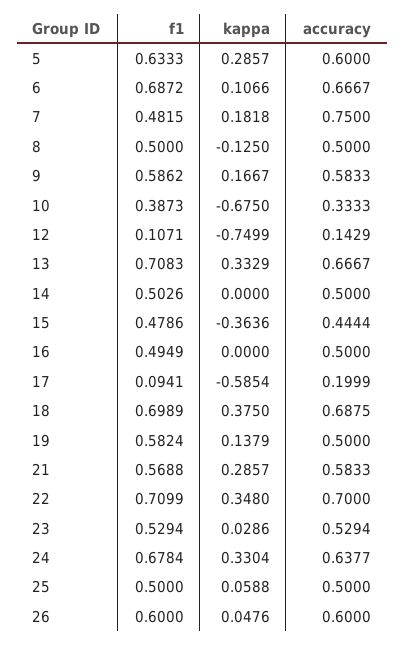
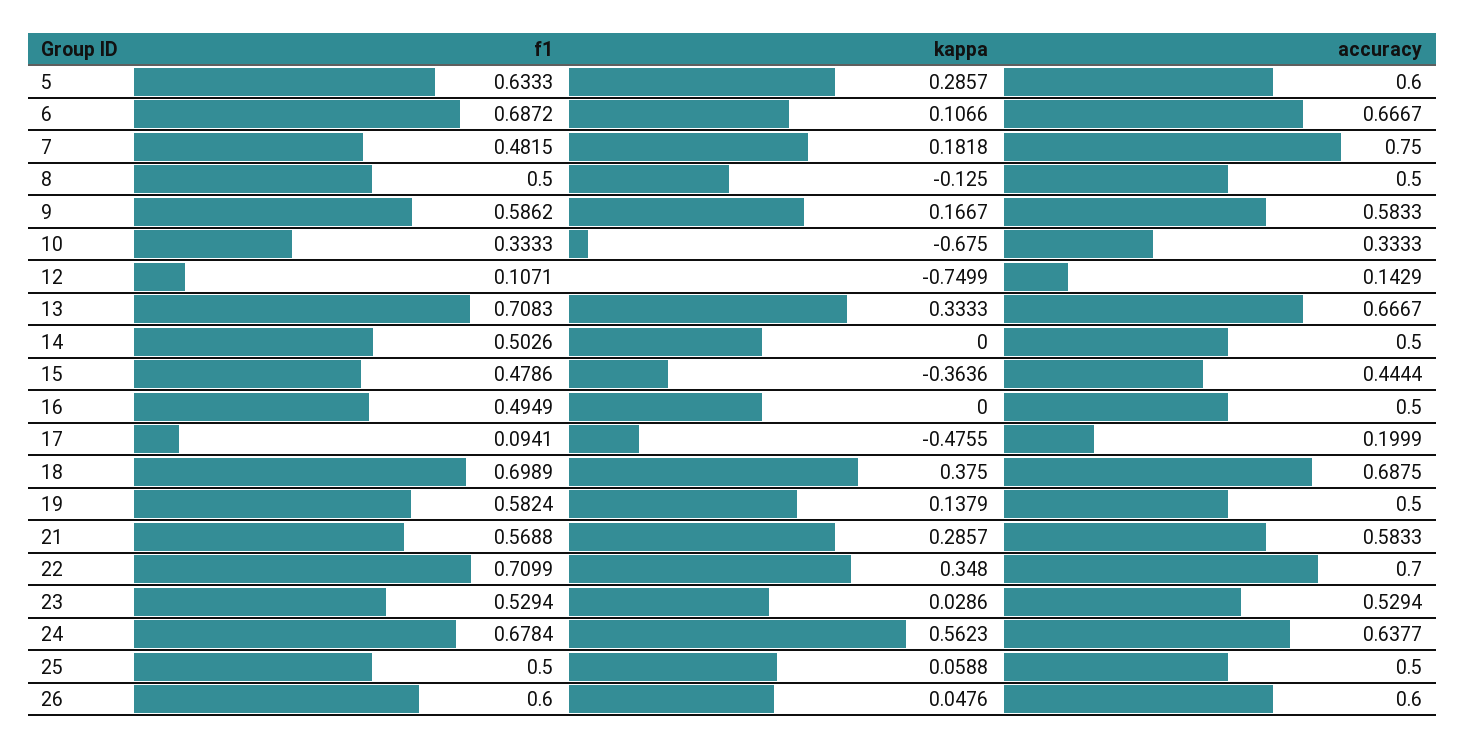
  {
    "f1": {
      "5": 0.6333,
      "6": 0.6872,
      "7": 0.4815,
      "8": 0.5,
      "9": 0.5862,
-     "10": 0.3873,
+     "10": 0.3333,
      "12": 0.1071,
      "13": 0.7083,
      "14": 0.5026,
      "15": 0.4786,
      "16": 0.4949,
      "17": 0.0941,
      "18": 0.6989,
      "19": 0.5824,
      "21": 0.5688,
      "22": 0.7099,
      "23": 0.5294,
      "24": 0.6784,
      "25": 0.5,
      "26": 0.6
    },
    "kappa": {
      "5": 0.2857,
      "6": 0.1066,
      "7": 0.1818,
      "8": -0.125,
      "9": 0.1667,
      "10": -0.675,
      "12": -0.7499,
-     "13": 0.3329,
+     "13": 0.3333,
      "14": 0,
      "15": -0.3636,
      "16": 0,
-     "17": -0.5854,
+     "17": -0.4755,
      "18": 0.375,
      "19": 0.1379,
      "21": 0.2857,
      "22": 0.348,
      "23": 0.0286,
-     "24": 0.3304,
+     "24": 0.5623,
      "25": 0.0588,
      "26": 0.0476
    },
    "accuracy": {
      "5": 0.6,
      "6": 0.6667,
      "7": 0.75,
      "8": 0.5,
      "9": 0.5833,
      "10": 0.3333,
      "12": 0.1429,
      "13": 0.6667,
      "14": 0.5,
      "15": 0.4444,
      "16": 0.5,
      "17": 0.1999,
      "18": 0.6875,
      "19": 0.5,
      "21": 0.5833,
      "22": 0.7,
      "23": 0.5294,
      "24": 0.6377,
      "25": 0.5,
      "26": 0.6
    }
  }

